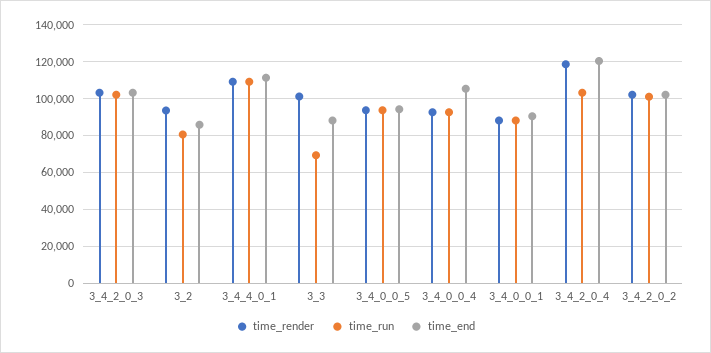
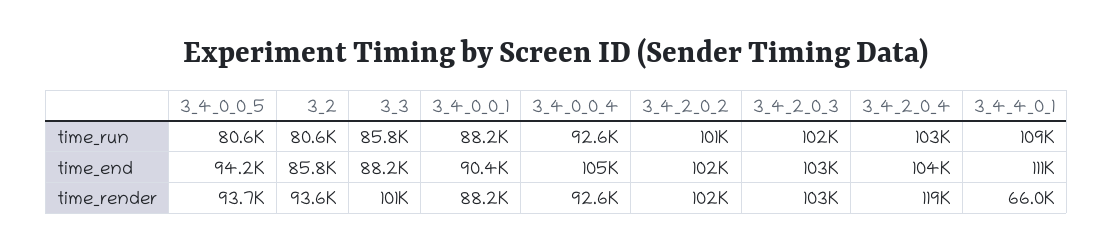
  {
    "time_render": {
      "3_4_2_0_3": 103000,
      "3_2": 93600,
-     "3_4_4_0_1": 110000,
+     "3_4_4_0_1": 66000,
      "3_3": 101000,
      "3_4_0_0_5": 93700,
      "3_4_0_0_4": 92600,
      "3_4_0_0_1": 88200,
      "3_4_2_0_4": 119000,
      "3_4_2_0_2": 102000
    },
    "time_run": {
      "3_4_2_0_3": 102000,
      "3_2": 80600,
      "3_4_4_0_1": 109000,
-     "3_3": 70000,
+     "3_3": 85800,
-     "3_4_0_0_5": 95000,
+     "3_4_0_0_5": 80600,
      "3_4_0_0_4": 92600,
      "3_4_0_0_1": 88200,
      "3_4_2_0_4": 103000,
      "3_4_2_0_2": 101000
    },
    "time_end": {
      "3_4_2_0_3": 103000,
      "3_2": 85800,
      "3_4_4_0_1": 111000,
      "3_3": 88200,
      "3_4_0_0_5": 94200,
      "3_4_0_0_4": 105000,
      "3_4_0_0_1": 90400,
-     "3_4_2_0_4": 120000,
+     "3_4_2_0_4": 104000,
      "3_4_2_0_2": 102000
    }
  }

